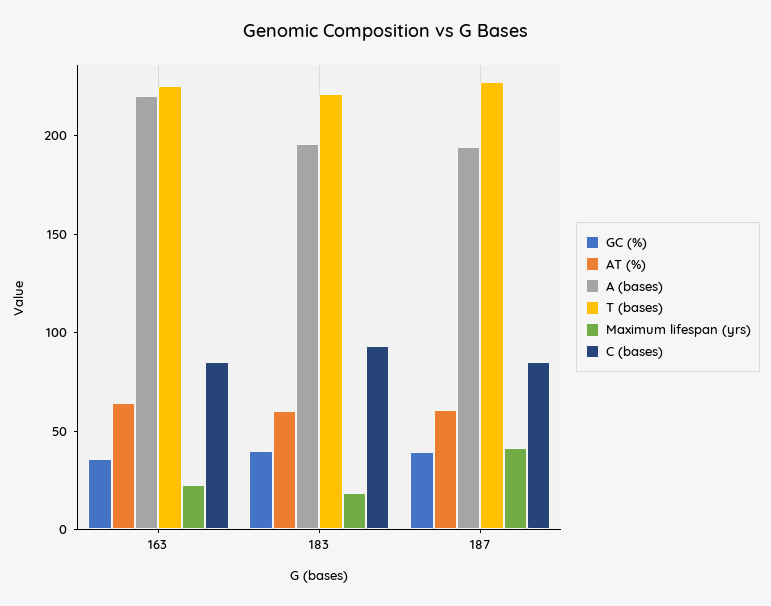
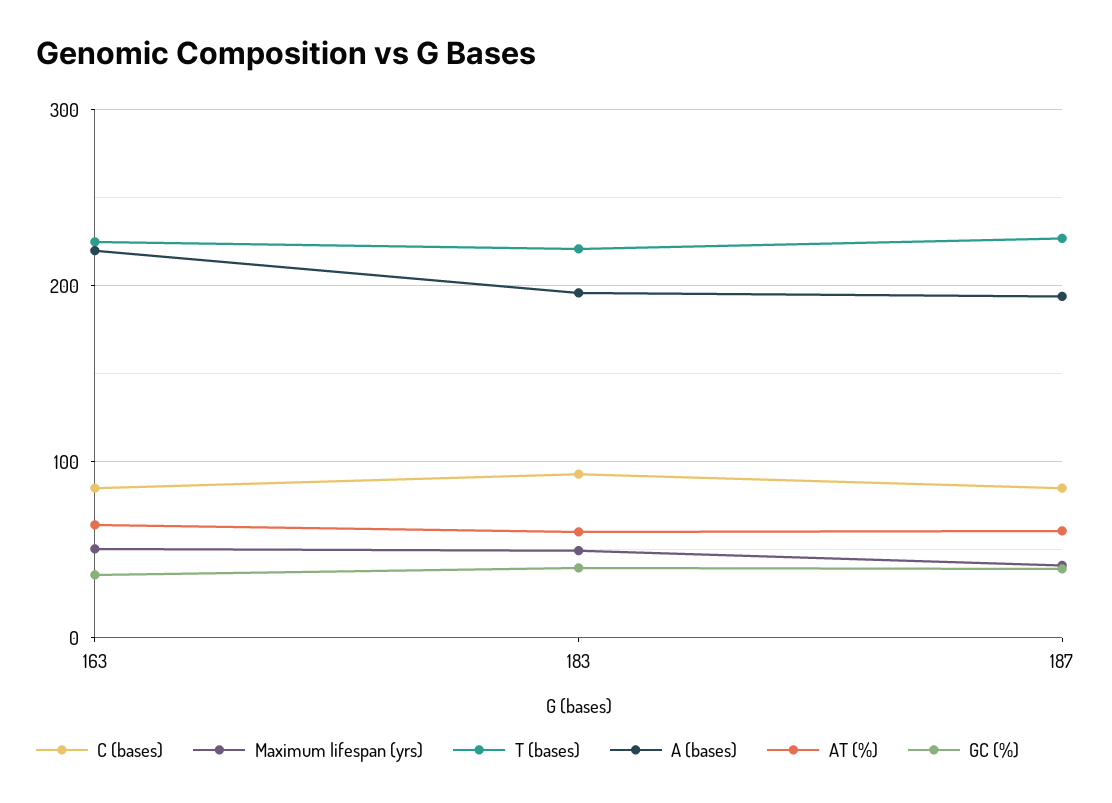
  {
    "GC (%)": {
      "163": 40,
      "183": 40,
      "187": 40
    },
    "AT (%)": {
      "163": 60,
      "183": 60,
      "187": 60
    },
    "A (bases)": {
      "163": 220,
      "183": 200,
      "187": 190
    },
    "T (bases)": {
      "163": 230,
      "183": 220,
      "187": 230
    },
    "Maximum lifespan (yrs)": {
-     "163": 20,
+     "163": 50,
-     "183": 20,
+     "183": 50,
      "187": 40
    },
    "C (bases)": {
      "163": 90,
      "183": 90,
      "187": 90
    }
  }

